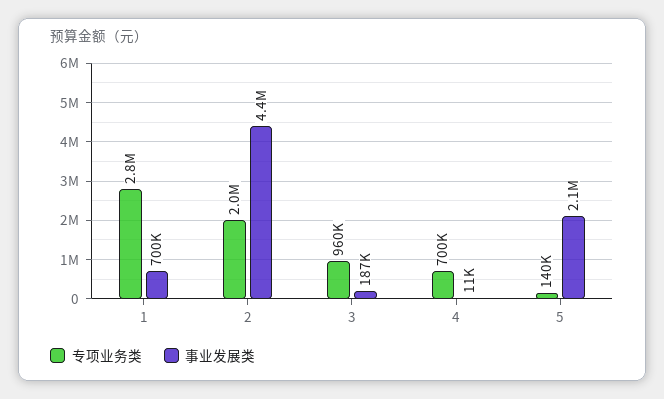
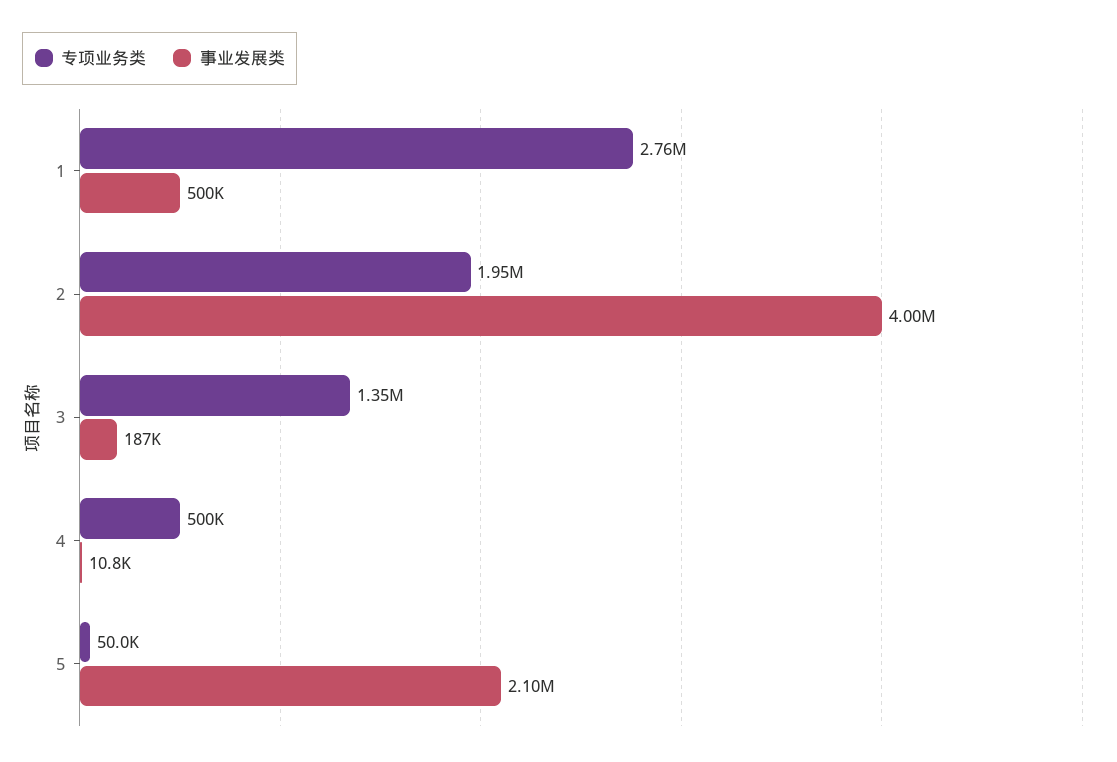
  {
    "专项业务类": {
      "1": 2760000,
      "2": 1950000,
-     "3": 960000,
+     "3": 1350000,
-     "4": 700000,
+     "4": 500000,
-     "5": 140000
+     "5": 50000
    },
    "事业发展类": {
-     "1": 700000,
+     "1": 500000,
-     "2": 4400000,
+     "2": 4000000,
      "3": 187000,
      "4": 10800,
      "5": 2100000
    }
  }

